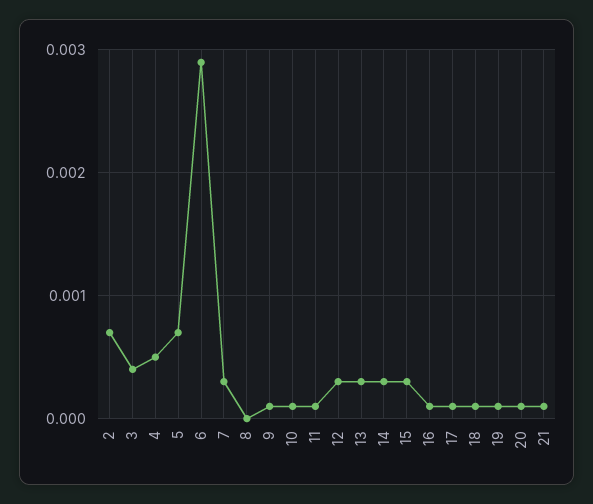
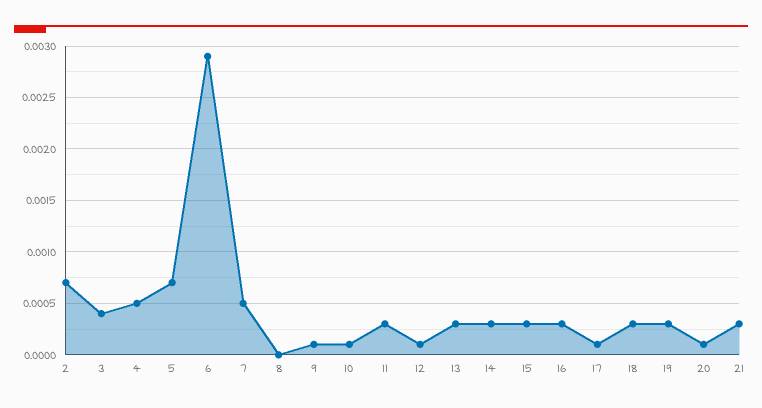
  {
    "2": 0.0007,
    "3": 0.0004,
    "4": 0.0005,
    "5": 0.0007,
    "6": 0.0029,
-   "7": 0.0003,
+   "7": 0.0005,
    "8": 0,
    "9": 0.0001,
    "10": 0.0001,
-   "11": 0.0001,
+   "11": 0.0003,
-   "12": 0.0003,
+   "12": 0.0001,
    "13": 0.0003,
    "14": 0.0003,
    "15": 0.0003,
-   "16": 0.0001,
+   "16": 0.0003,
    "17": 0.0001,
-   "18": 0.0001,
+   "18": 0.0003,
-   "19": 0.0001,
+   "19": 0.0003,
    "20": 0.0001,
-   "21": 0.0001
+   "21": 0.0003
  }

